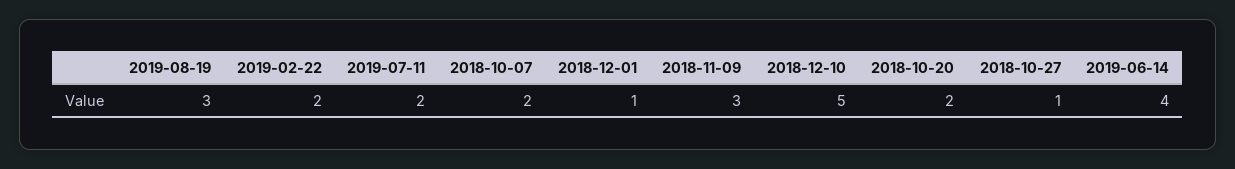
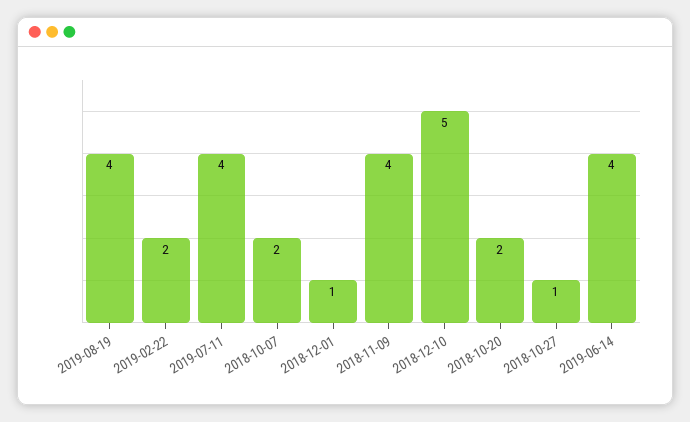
  {
-   "2019-08-19": 3,
+   "2019-08-19": 4,
    "2019-02-22": 2,
-   "2019-07-11": 2,
+   "2019-07-11": 4,
    "2018-10-07": 2,
    "2018-12-01": 1,
-   "2018-11-09": 3,
+   "2018-11-09": 4,
    "2018-12-10": 5,
    "2018-10-20": 2,
    "2018-10-27": 1,
    "2019-06-14": 4
  }

